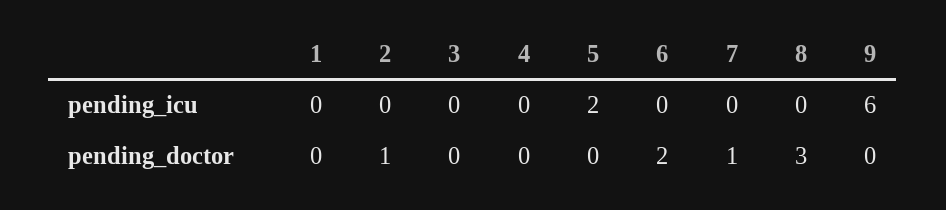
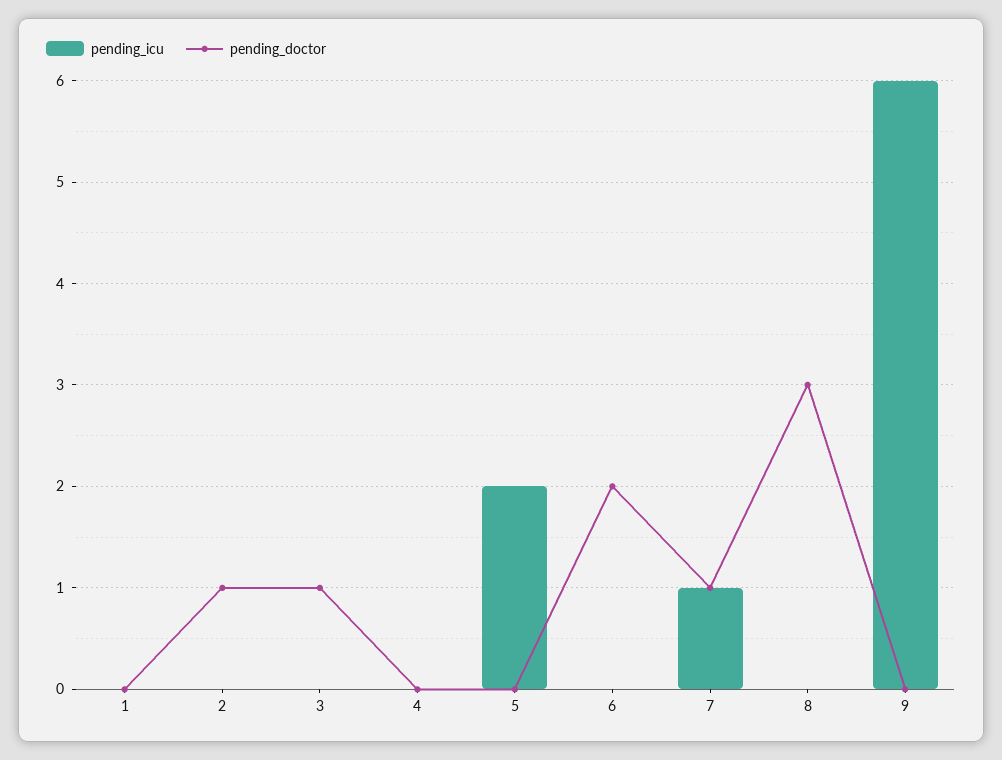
  {
    "pending_icu": {
      "1": 0,
      "2": 0,
      "3": 0,
      "4": 0,
      "5": 2,
      "6": 0,
-     "7": 0,
+     "7": 1,
      "8": 0,
      "9": 6
    },
    "pending_doctor": {
      "1": 0,
      "2": 1,
-     "3": 0,
+     "3": 1,
      "4": 0,
      "5": 0,
      "6": 2,
      "7": 1,
      "8": 3,
      "9": 0
    }
  }

